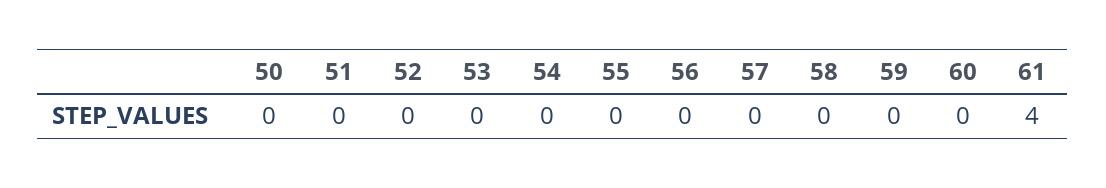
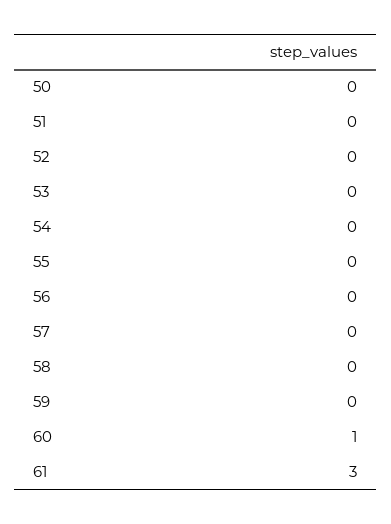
  {
    "50": 0,
    "51": 0,
    "52": 0,
    "53": 0,
    "54": 0,
    "55": 0,
    "56": 0,
    "57": 0,
    "58": 0,
    "59": 0,
-   "60": 0,
+   "60": 1,
-   "61": 4
+   "61": 3
  }

